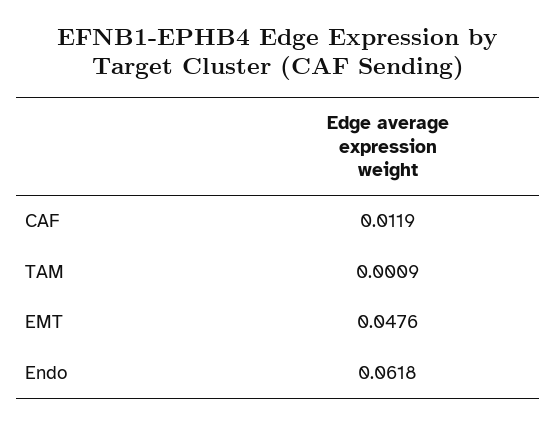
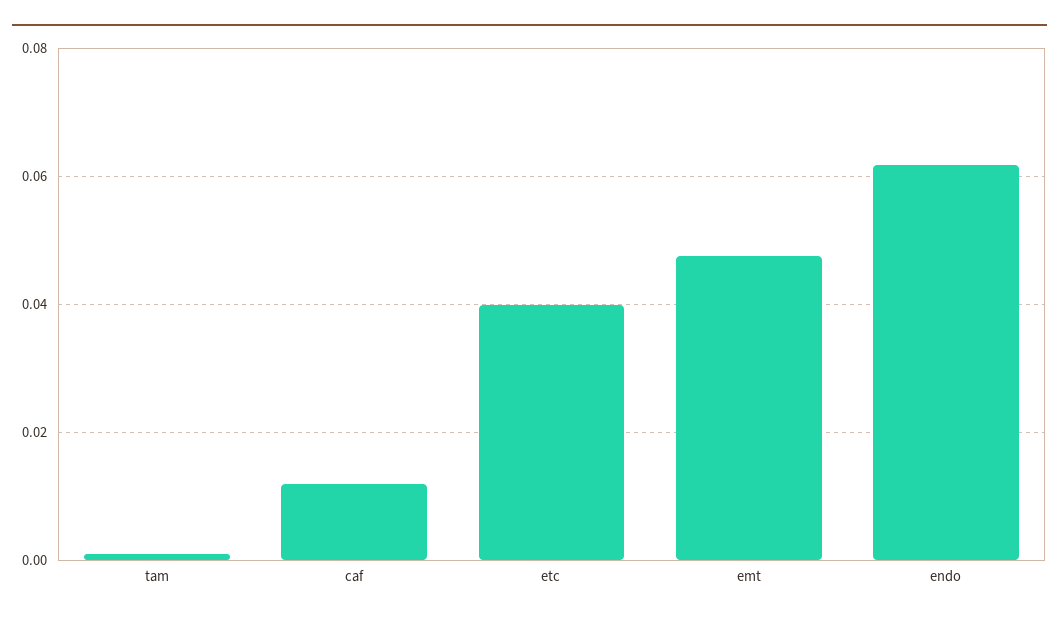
  {
    "CAF": 0.0119,
    "TAM": 0.0009,
    "EMT": 0.0476,
-   "Endo": 0.0618
+   "Endo": 0.0618,
+   "etc": 0.04
  }

